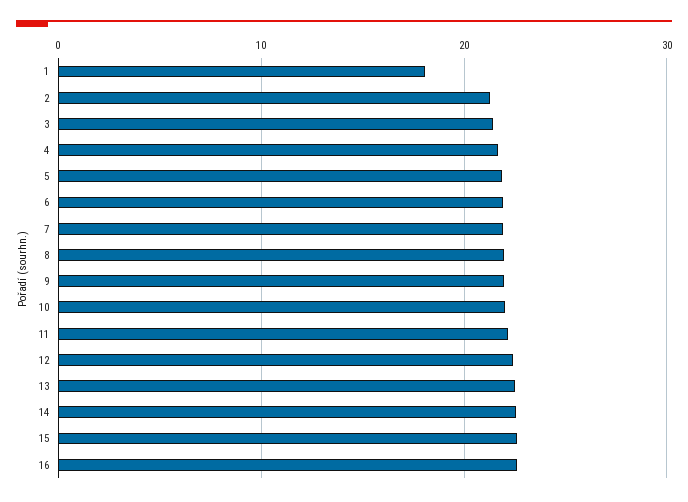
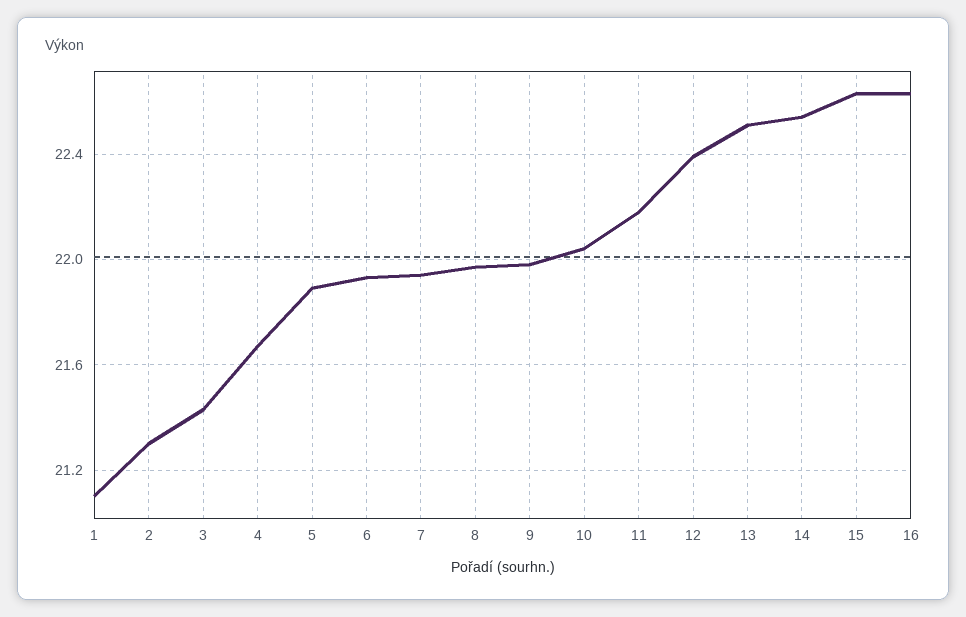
  {
-   "1": 18,
+   "1": 21.1,
    "2": 21.3,
    "3": 21.45,
    "4": 21.65,
    "5": 21.9,
    "6": 21.95,
    "7": 21.95,
    "8": 21.95,
    "9": 22,
    "10": 22.05,
    "11": 22.2,
    "12": 22.4,
    "13": 22.5,
    "14": 22.55,
    "15": 22.65,
    "16": 22.65
  }

